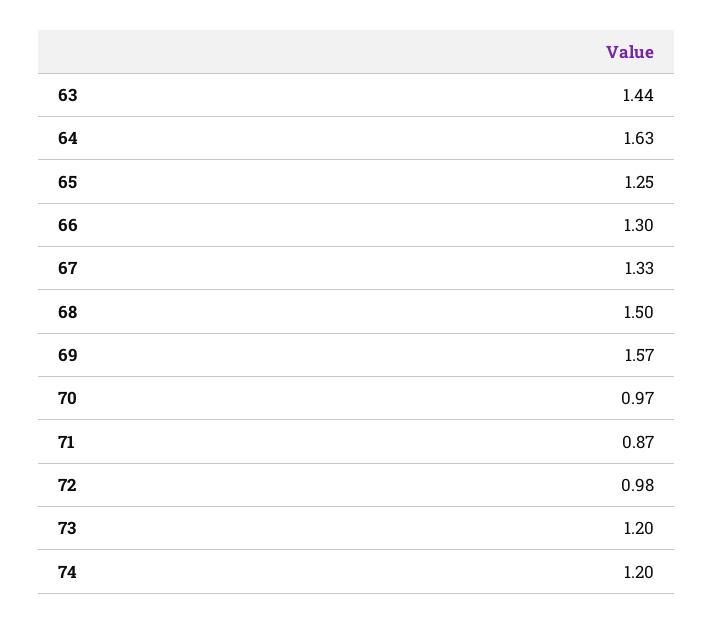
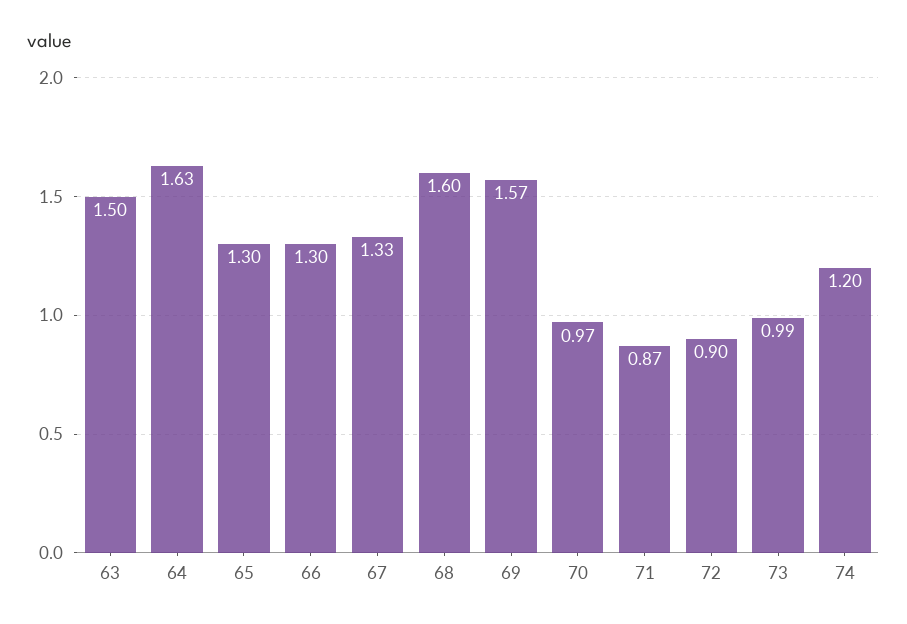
  {
-   "63": 1.44,
+   "63": 1.5,
    "64": 1.63,
-   "65": 1.25,
+   "65": 1.3,
    "66": 1.3,
    "67": 1.33,
-   "68": 1.5,
+   "68": 1.6,
    "69": 1.57,
    "70": 0.97,
    "71": 0.87,
-   "72": 0.98,
+   "72": 0.9,
-   "73": 1.2,
+   "73": 0.99,
    "74": 1.2
  }

